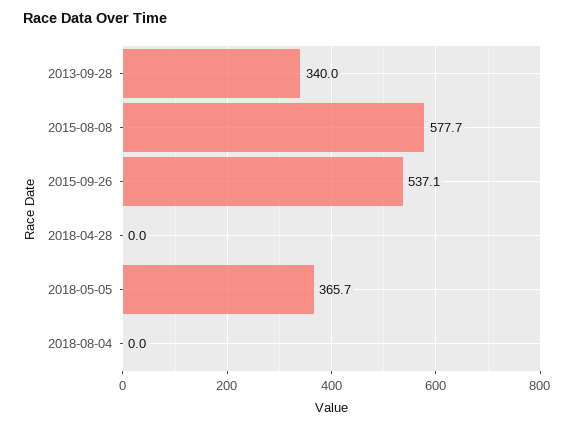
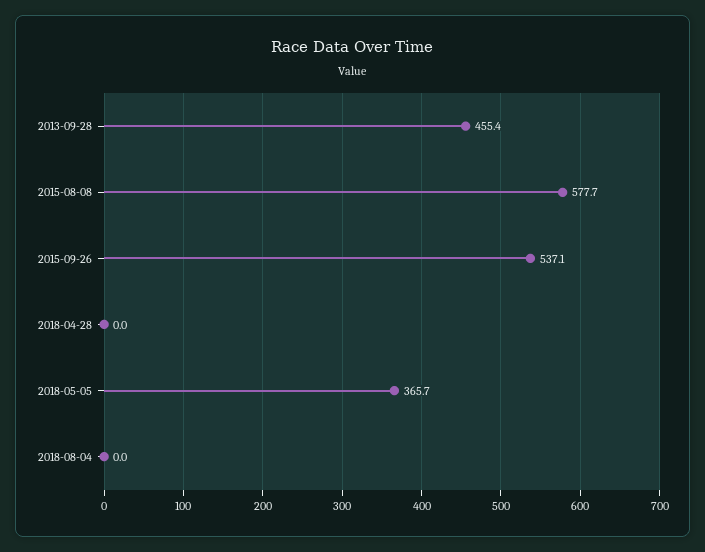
  {
-   "2013-09-28": 340,
+   "2013-09-28": 455.4,
    "2015-08-08": 577.7,
    "2015-09-26": 537.1,
    "2018-04-28": 0,
    "2018-05-05": 365.7,
    "2018-08-04": 0
  }

